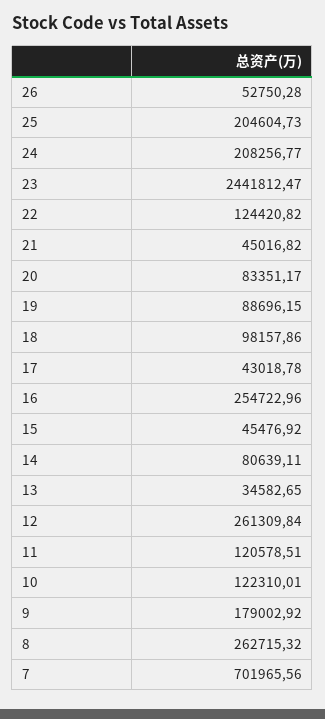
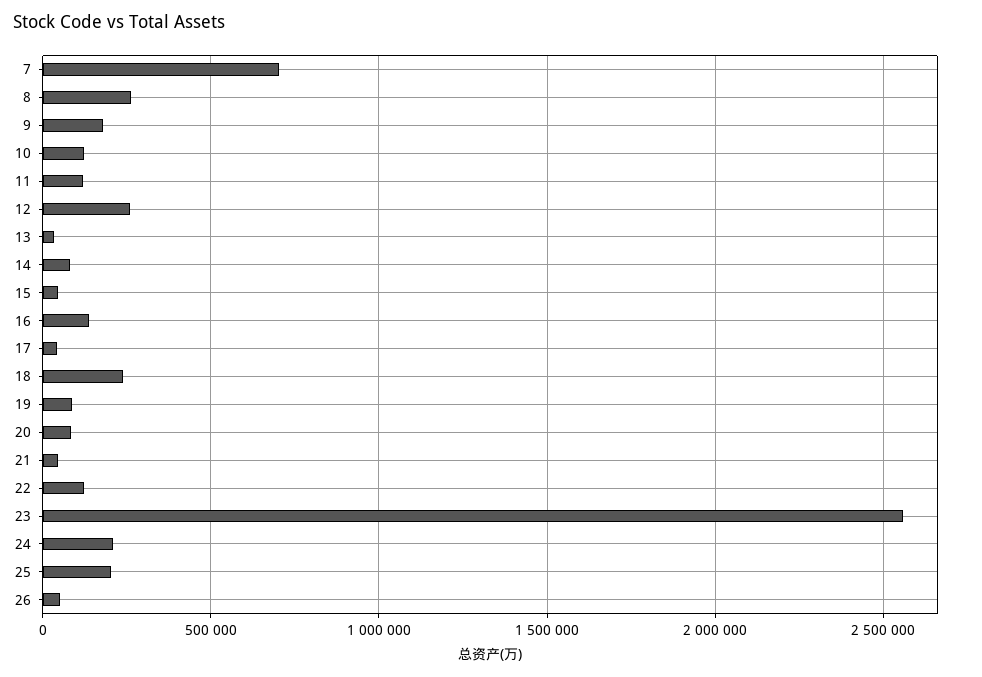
  {
    "26": 52750.28,
    "25": 204604.73,
    "24": 208256.77,
-   "23": 2441812.47,
+   "23": 2550000,
    "22": 124420.82,
    "21": 45016.82,
    "20": 83351.17,
    "19": 88696.15,
-   "18": 98157.86,
+   "18": 250000,
    "17": 43018.78,
-   "16": 254722.96,
+   "16": 150000,
    "15": 45476.92,
    "14": 80639.11,
    "13": 34582.65,
    "12": 261309.84,
    "11": 120578.51,
    "10": 122310.01,
    "9": 179002.92,
    "8": 262715.32,
    "7": 701965.56
  }

